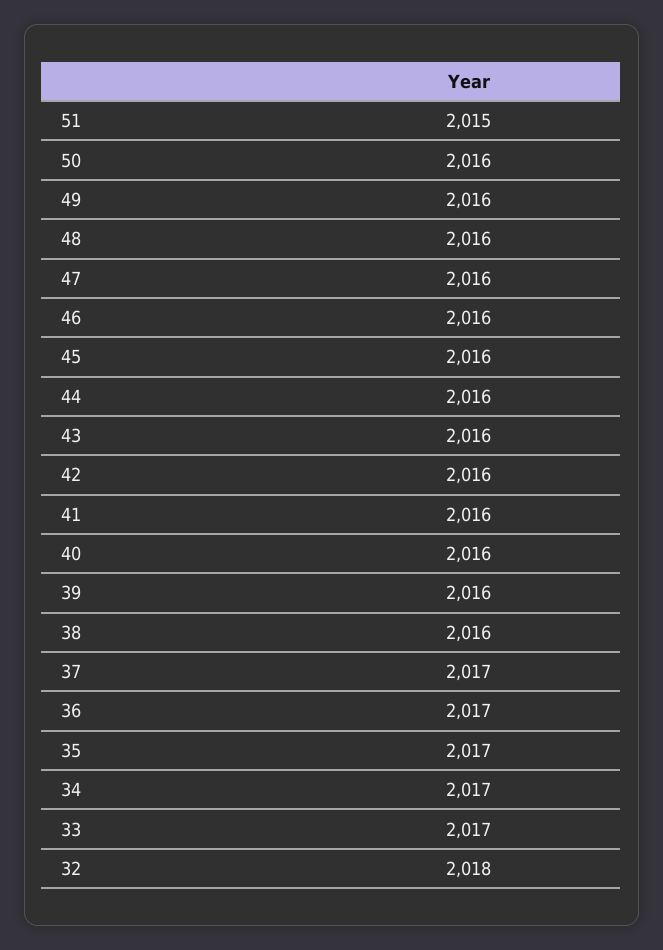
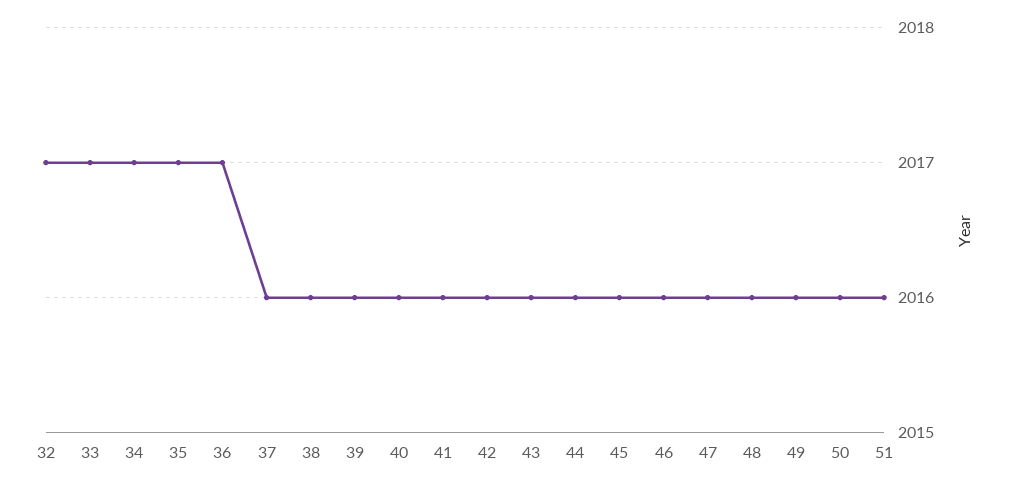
  {
-   "51": 2015,
+   "51": 2016,
    "50": 2016,
    "49": 2016,
    "48": 2016,
    "47": 2016,
    "46": 2016,
    "45": 2016,
    "44": 2016,
    "43": 2016,
    "42": 2016,
    "41": 2016,
    "40": 2016,
    "39": 2016,
    "38": 2016,
-   "37": 2017,
+   "37": 2016,
    "36": 2017,
    "35": 2017,
    "34": 2017,
    "33": 2017,
-   "32": 2018
+   "32": 2017
  }

